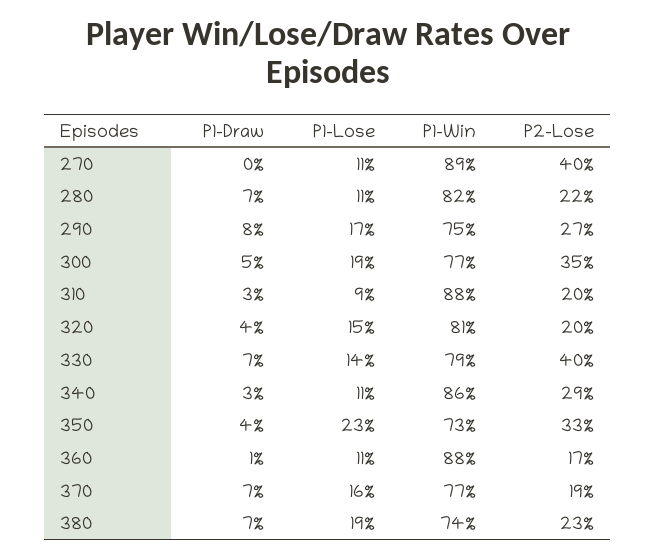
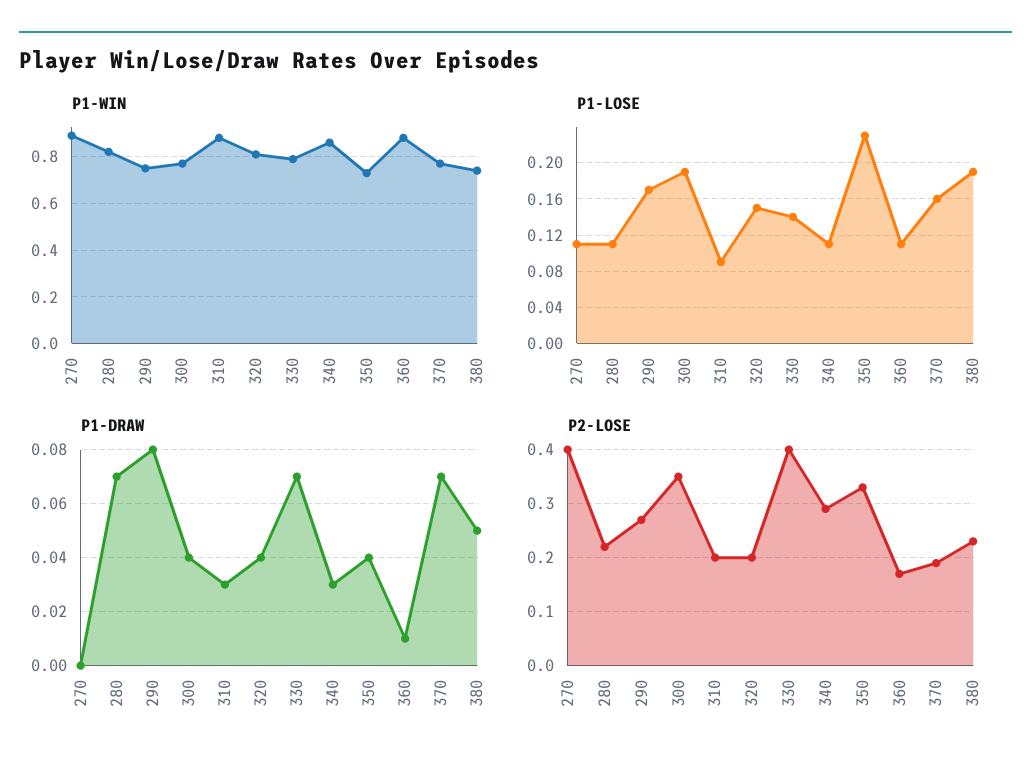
  {
    "P1-Draw": {
      "270": 0,
      "280": 0.07,
      "290": 0.08,
-     "300": 0.05,
+     "300": 0.04,
      "310": 0.03,
      "320": 0.04,
      "330": 0.07,
      "340": 0.03,
      "350": 0.04,
      "360": 0.01,
      "370": 0.07,
-     "380": 0.07
+     "380": 0.05
    },
    "P1-Lose": {
      "270": 0.11,
      "280": 0.11,
      "290": 0.17,
      "300": 0.19,
      "310": 0.09,
      "320": 0.15,
      "330": 0.14,
      "340": 0.11,
      "350": 0.23,
      "360": 0.11,
      "370": 0.16,
      "380": 0.19
    },
    "P1-Win": {
      "270": 0.89,
      "280": 0.82,
      "290": 0.75,
      "300": 0.77,
      "310": 0.88,
      "320": 0.81,
      "330": 0.79,
      "340": 0.86,
      "350": 0.73,
      "360": 0.88,
      "370": 0.77,
      "380": 0.74
    },
    "P2-Lose": {
      "270": 0.4,
      "280": 0.22,
      "290": 0.27,
      "300": 0.35,
      "310": 0.2,
      "320": 0.2,
      "330": 0.4,
      "340": 0.29,
      "350": 0.33,
      "360": 0.17,
      "370": 0.19,
      "380": 0.23
    }
  }

